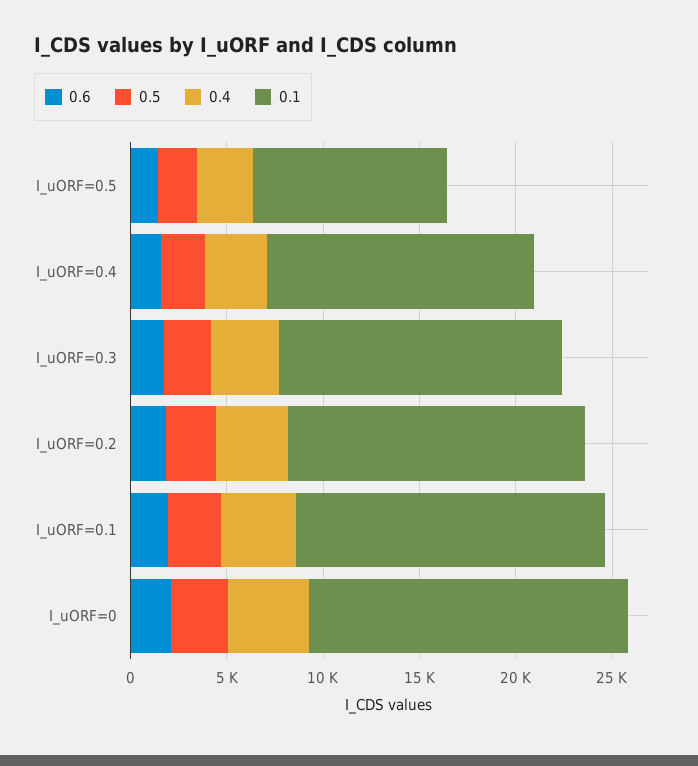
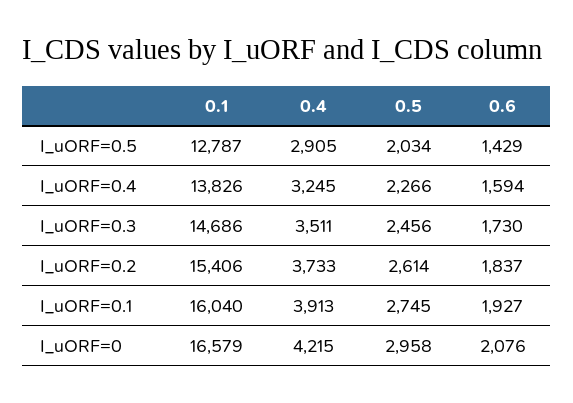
  {
    "0.6": {
      "I_uORF=0.5": 1429,
      "I_uORF=0.4": 1594,
      "I_uORF=0.3": 1730,
      "I_uORF=0.2": 1837,
      "I_uORF=0.1": 1927,
      "I_uORF=0": 2076
    },
    "0.5": {
      "I_uORF=0.5": 2034,
      "I_uORF=0.4": 2266,
      "I_uORF=0.3": 2456,
      "I_uORF=0.2": 2614,
      "I_uORF=0.1": 2745,
      "I_uORF=0": 2958
    },
    "0.4": {
      "I_uORF=0.5": 2905,
      "I_uORF=0.4": 3245,
      "I_uORF=0.3": 3511,
      "I_uORF=0.2": 3733,
      "I_uORF=0.1": 3913,
      "I_uORF=0": 4215
    },
    "0.1": {
-     "I_uORF=0.5": 10000,
+     "I_uORF=0.5": 12787,
      "I_uORF=0.4": 13826,
      "I_uORF=0.3": 14686,
      "I_uORF=0.2": 15406,
      "I_uORF=0.1": 16040,
      "I_uORF=0": 16579
    }
  }

